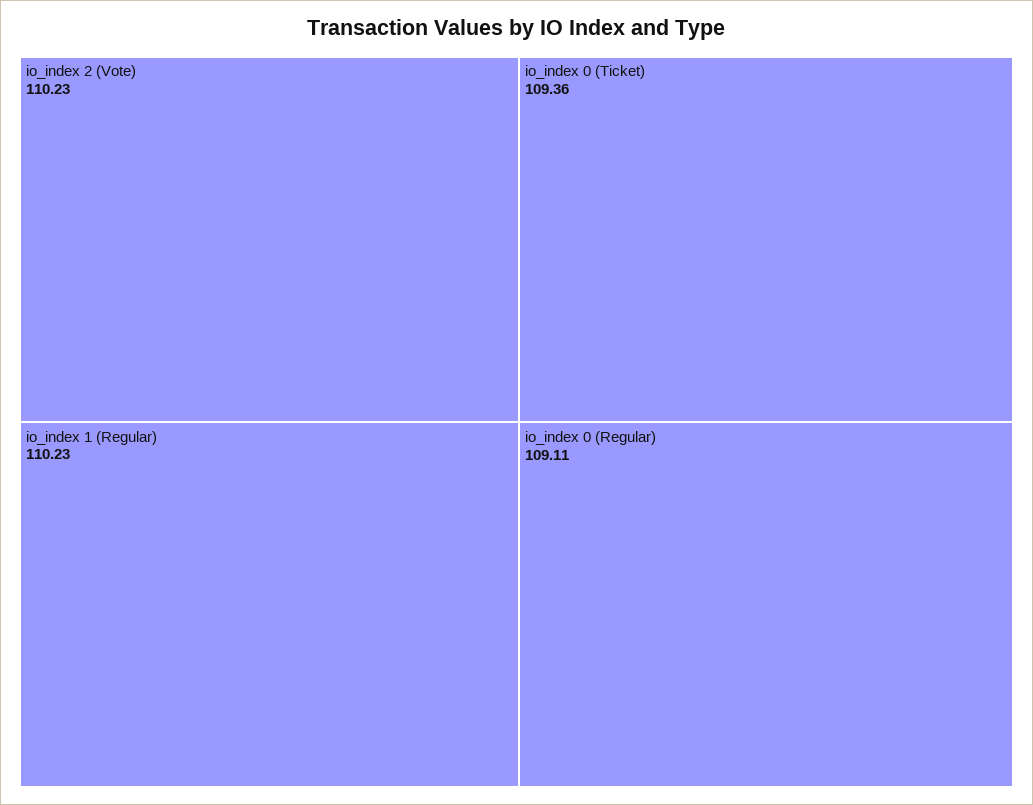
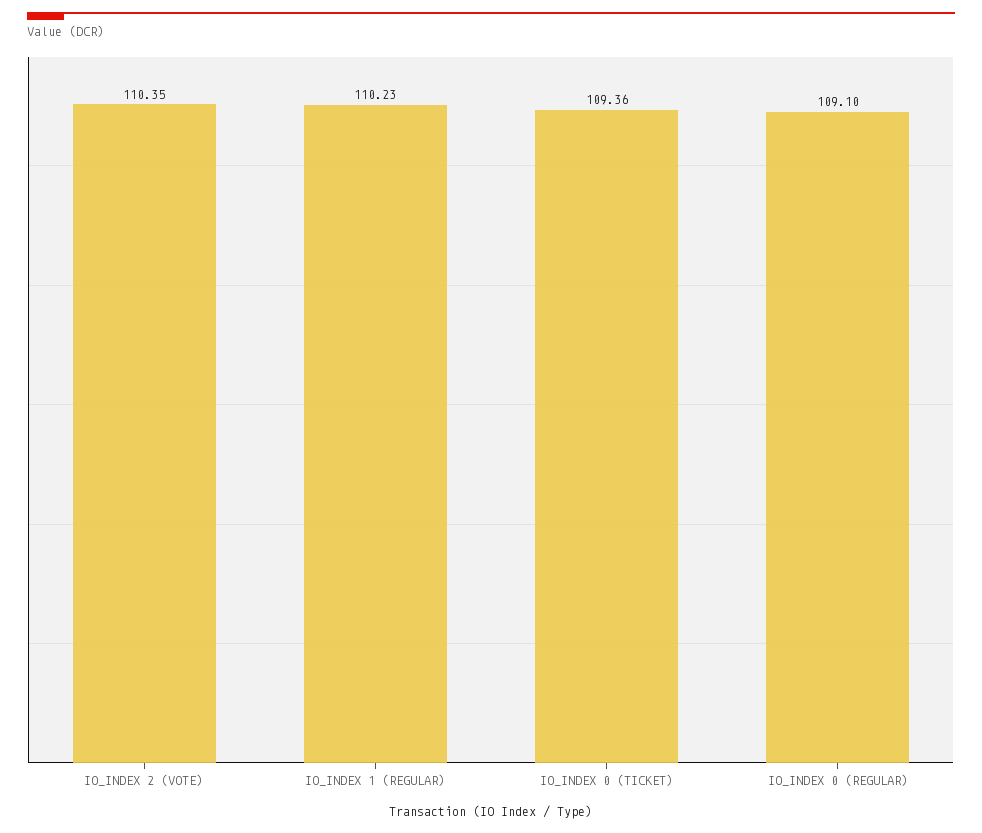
  {
-   "io_index 2 (Vote)": 110.23,
+   "io_index 2 (Vote)": 110.35,
    "io_index 1 (Regular)": 110.23,
    "io_index 0 (Ticket)": 109.36,
-   "io_index 0 (Regular)": 109.11
+   "io_index 0 (Regular)": 109.1
  }

